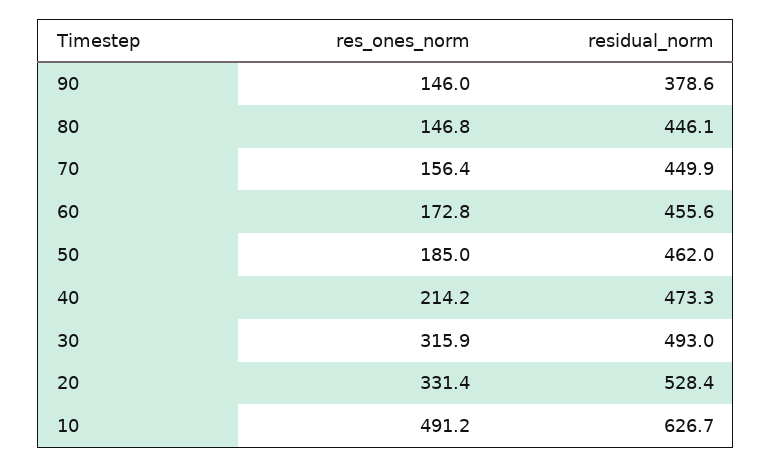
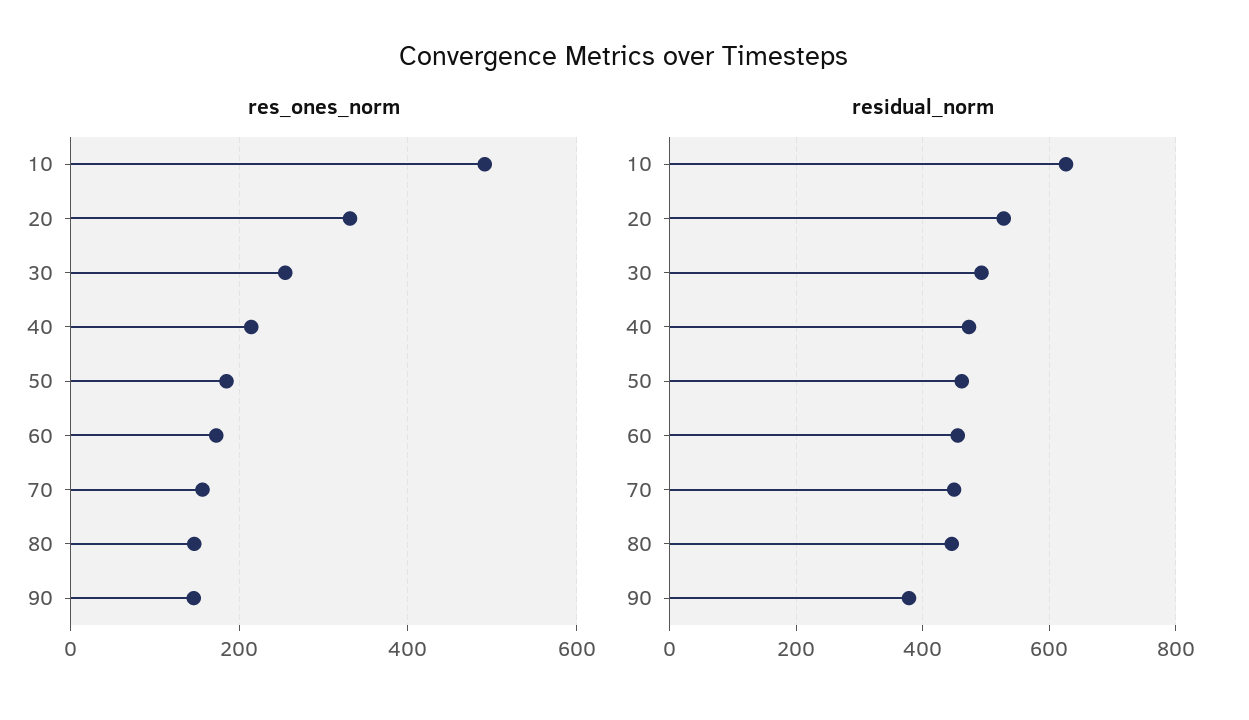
  {
    "res_ones_norm": {
      "90": 146,
      "80": 146.8,
      "70": 156.4,
      "60": 172.8,
      "50": 185,
      "40": 214.2,
-     "30": 315.9,
+     "30": 260,
      "20": 331.4,
      "10": 491.2
    },
    "residual_norm": {
      "90": 378.6,
      "80": 446.1,
      "70": 449.9,
      "60": 455.6,
      "50": 462,
      "40": 473.3,
      "30": 493,
      "20": 528.4,
      "10": 626.7
    }
  }

